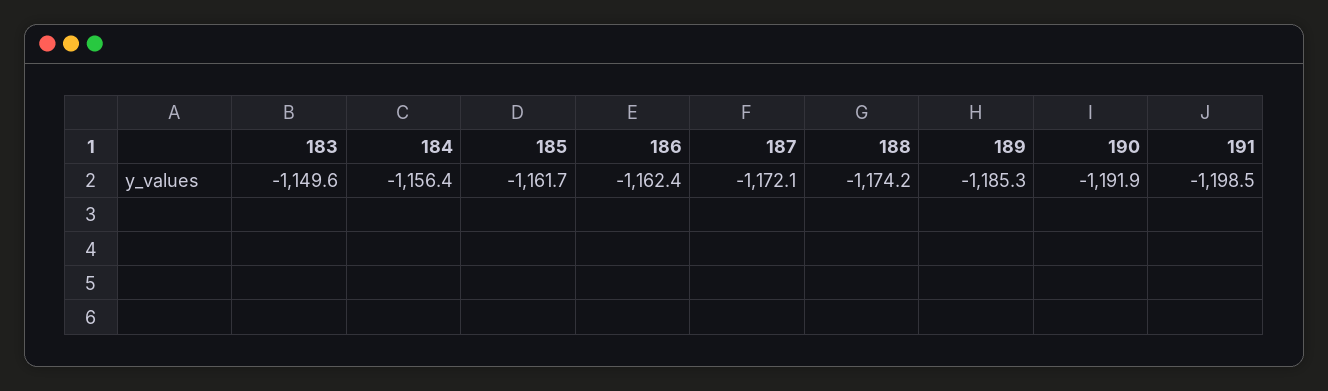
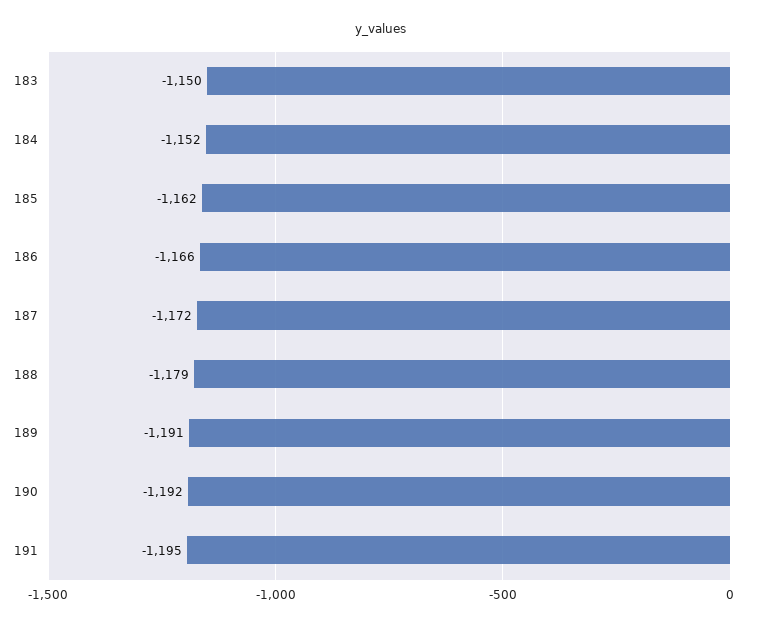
  {
    "183": -1149.6,
-   "184": -1156.4,
+   "184": -1152,
    "185": -1161.7,
-   "186": -1162.4,
+   "186": -1166,
    "187": -1172.1,
-   "188": -1174.2,
+   "188": -1179,
-   "189": -1185.3,
+   "189": -1191,
    "190": -1191.9,
-   "191": -1198.5
+   "191": -1195
  }

